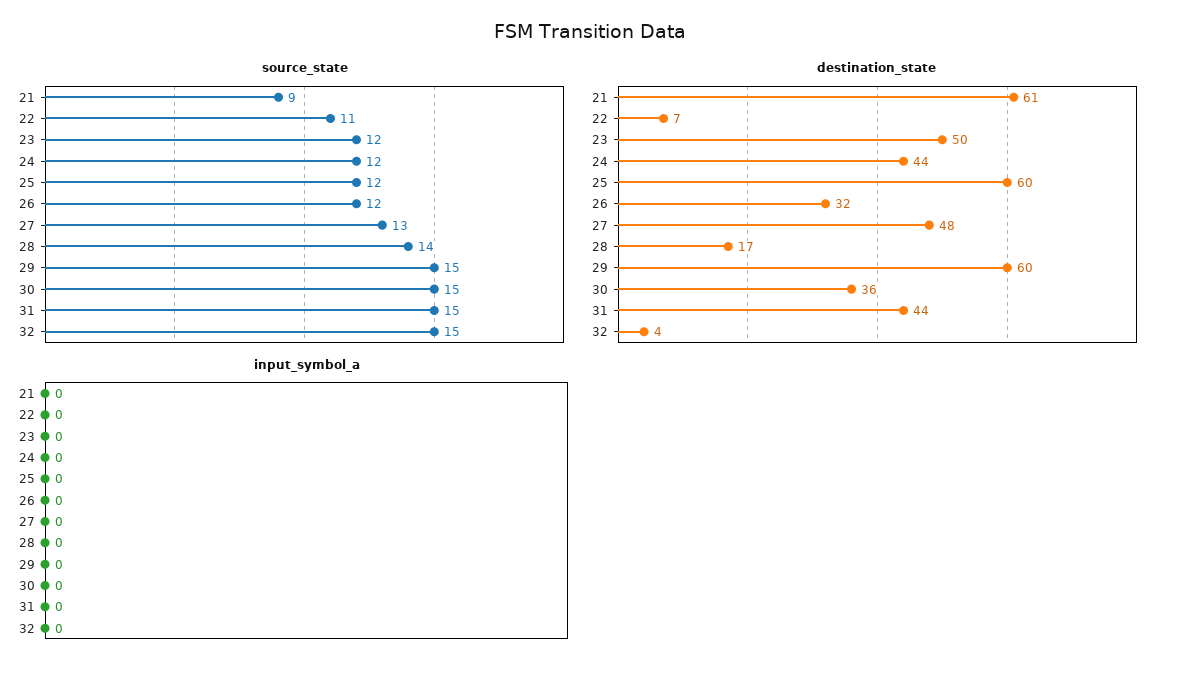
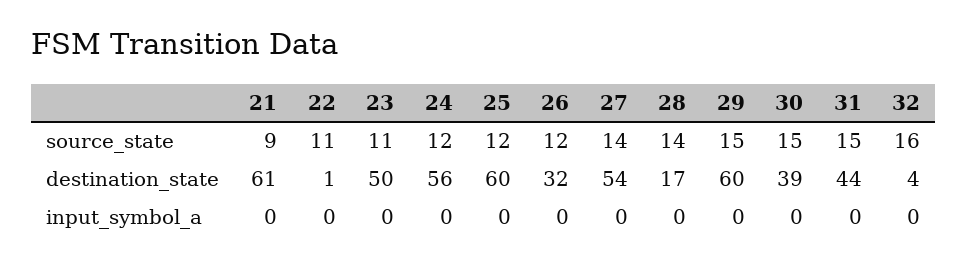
  {
    "source_state": {
      "21": 9,
      "22": 11,
-     "23": 12,
+     "23": 11,
      "24": 12,
      "25": 12,
      "26": 12,
-     "27": 13,
+     "27": 14,
      "28": 14,
      "29": 15,
      "30": 15,
      "31": 15,
-     "32": 15
+     "32": 16
    },
    "destination_state": {
      "21": 61,
-     "22": 7,
+     "22": 1,
      "23": 50,
-     "24": 44,
+     "24": 56,
      "25": 60,
      "26": 32,
-     "27": 48,
+     "27": 54,
      "28": 17,
      "29": 60,
-     "30": 36,
+     "30": 39,
      "31": 44,
      "32": 4
    },
    "input_symbol_a": {
      "21": 0,
      "22": 0,
      "23": 0,
      "24": 0,
      "25": 0,
      "26": 0,
      "27": 0,
      "28": 0,
      "29": 0,
      "30": 0,
      "31": 0,
      "32": 0
    }
  }

